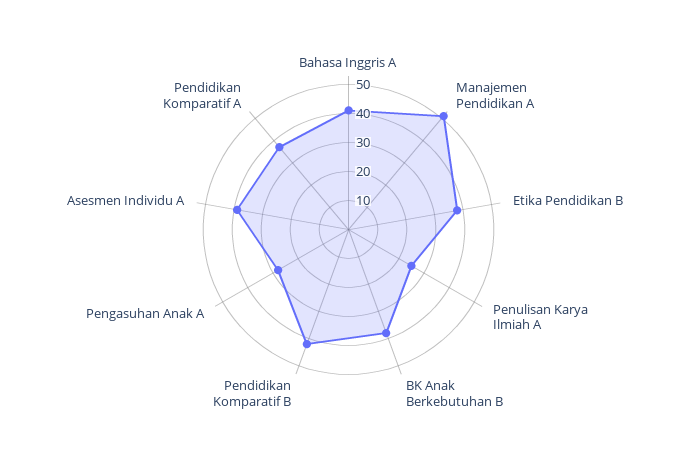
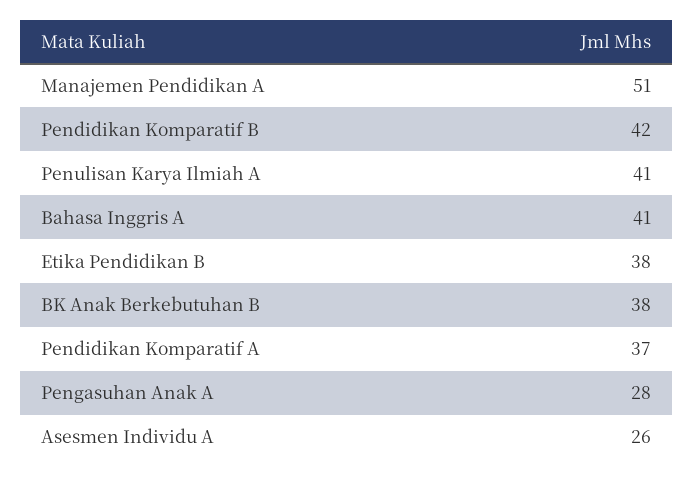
  {
    "Bahasa Inggris A": 41,
    "Manajemen Pendidikan A": 51,
    "Etika Pendidikan B": 38,
-   "Penulisan Karya Ilmiah A": 25,
+   "Penulisan Karya Ilmiah A": 41,
    "BK Anak Berkebutuhan B": 38,
    "Pendidikan Komparatif B": 42,
    "Pengasuhan Anak A": 28,
-   "Asesmen Individu A": 40,
+   "Asesmen Individu A": 26,
    "Pendidikan Komparatif A": 37
  }

